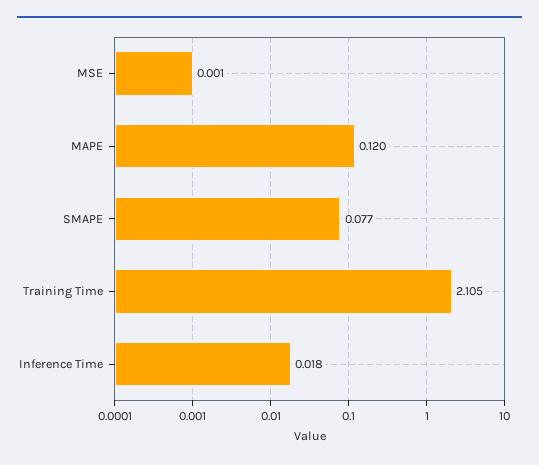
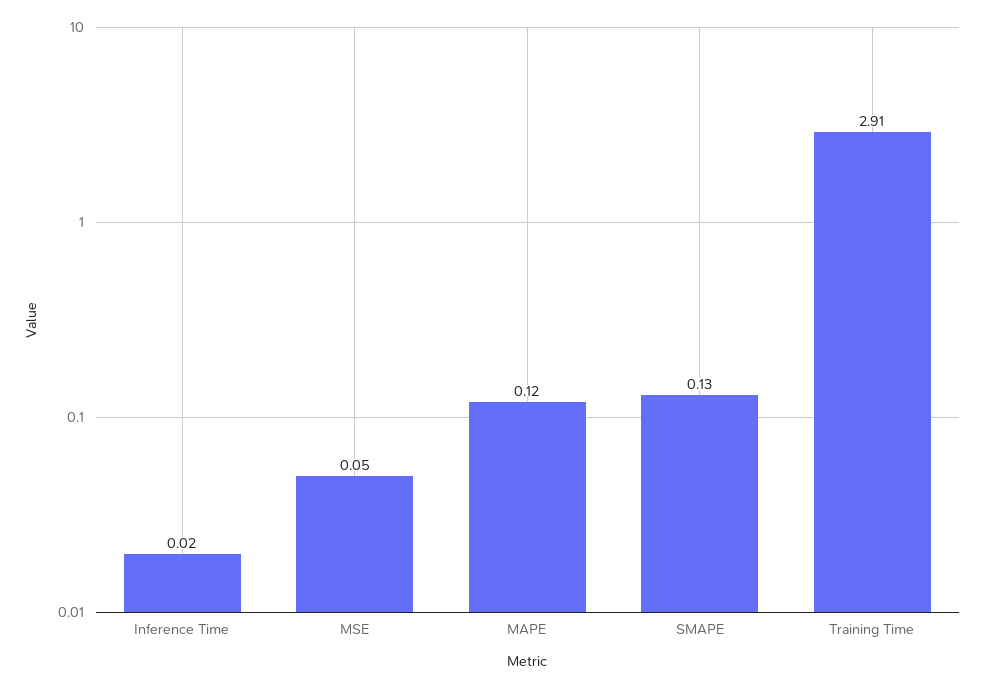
  {
-   "MSE": 0.001,
+   "MSE": 0.05,
    "MAPE": 0.12,
-   "SMAPE": 0.077,
+   "SMAPE": 0.13,
-   "Training Time": 2.105,
+   "Training Time": 2.91,
    "Inference Time": 0.018
  }

